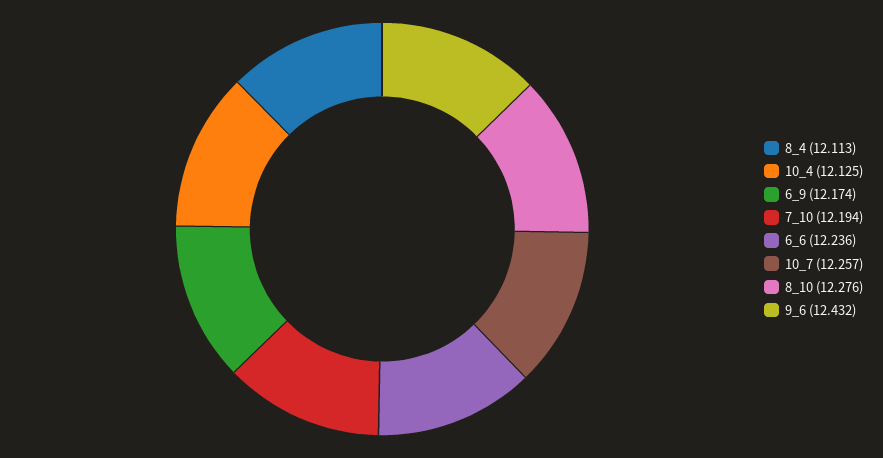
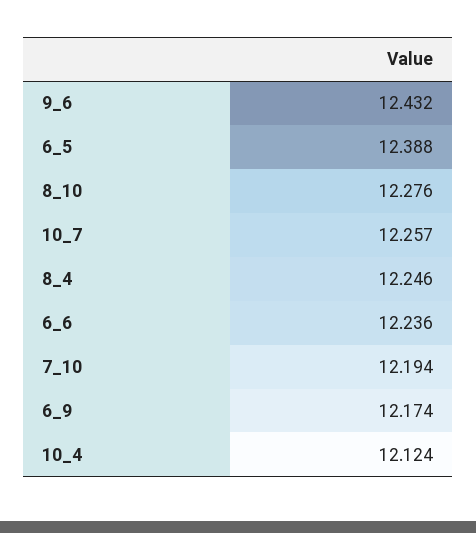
  {
-   "8_4": 12.113,
+   "8_4": 12.246,
-   "10_4": 12.125,
+   "10_4": 12.124,
    "6_9": 12.174,
    "7_10": 12.194,
    "6_6": 12.236,
    "10_7": 12.257,
    "8_10": 12.276,
-   "9_6": 12.432
+   "9_6": 12.432,
+   "6_5": 12.388
  }

